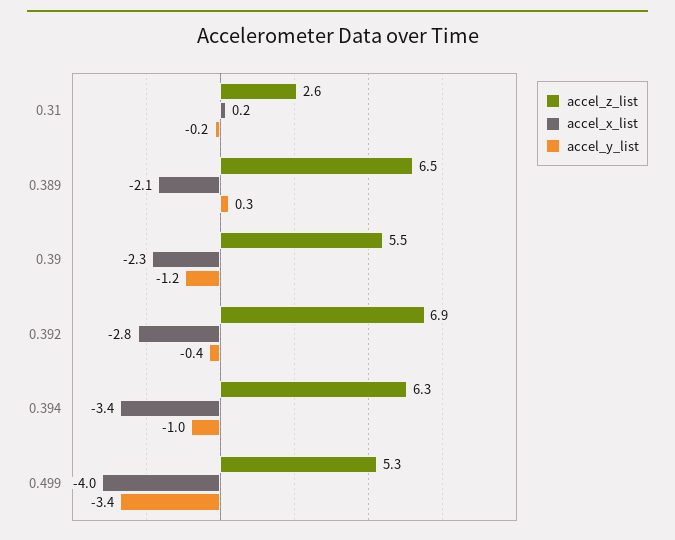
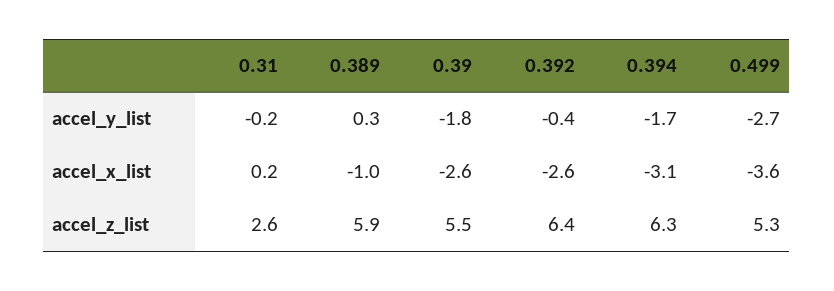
  {
    "accel_z_list": {
      "0.31": 2.6,
-     "0.389": 6.5,
+     "0.389": 5.9,
      "0.39": 5.5,
-     "0.392": 6.9,
+     "0.392": 6.4,
      "0.394": 6.3,
      "0.499": 5.3
    },
    "accel_x_list": {
      "0.31": 0.2,
-     "0.389": -2.1,
+     "0.389": -1,
-     "0.39": -2.3,
+     "0.39": -2.6,
-     "0.392": -2.8,
+     "0.392": -2.6,
-     "0.394": -3.4,
+     "0.394": -3.1,
-     "0.499": -4
+     "0.499": -3.6
    },
    "accel_y_list": {
      "0.31": -0.2,
      "0.389": 0.3,
-     "0.39": -1.2,
+     "0.39": -1.8,
      "0.392": -0.4,
-     "0.394": -1,
+     "0.394": -1.7,
-     "0.499": -3.4
+     "0.499": -2.7
    }
  }

